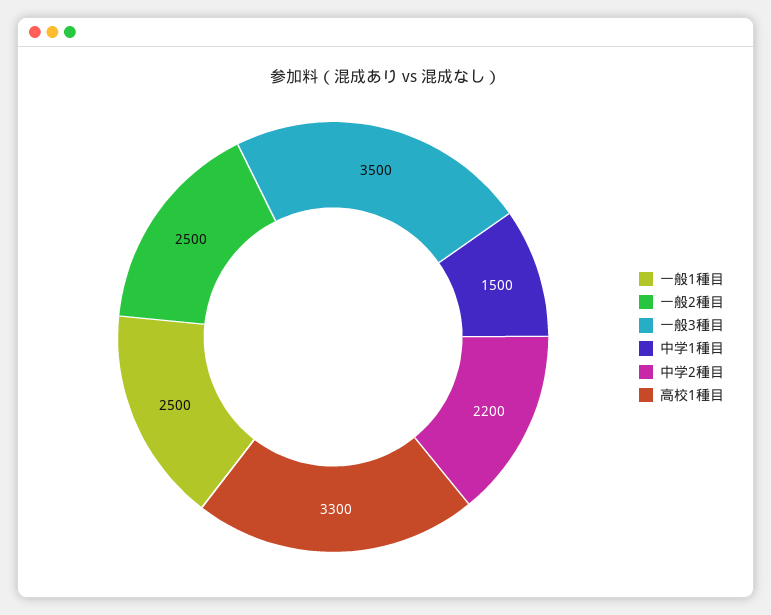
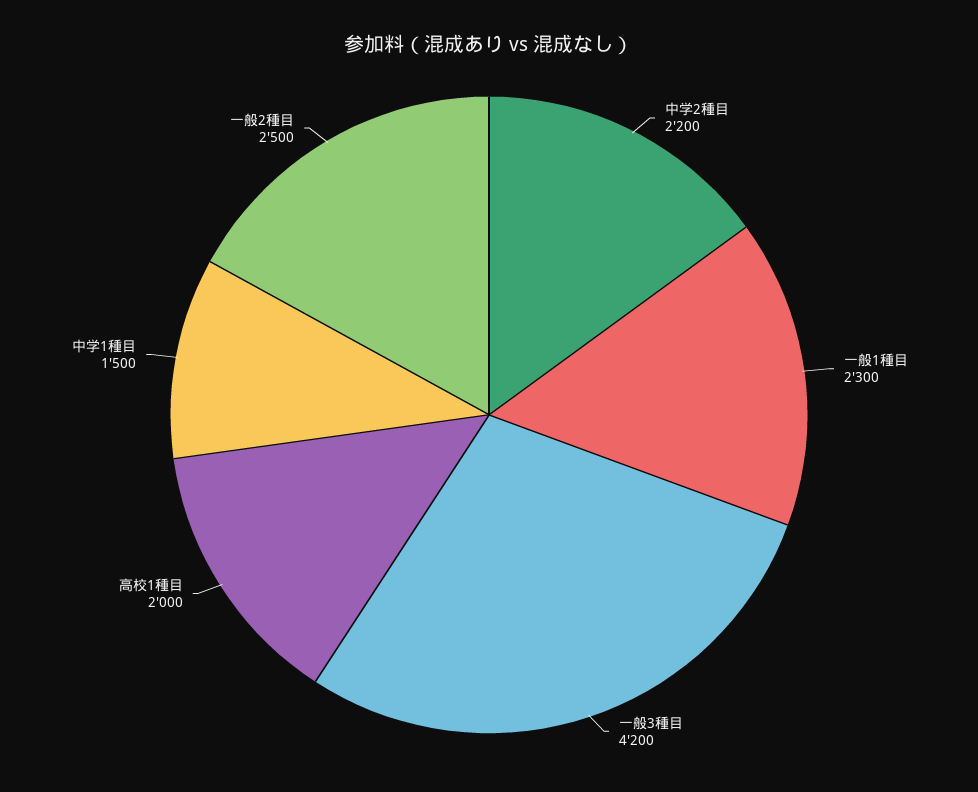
  {
-   "一般1種目": 2500,
+   "一般1種目": 2300,
    "一般2種目": 2500,
-   "一般3種目": 3500,
+   "一般3種目": 4200,
    "中学1種目": 1500,
    "中学2種目": 2200,
-   "高校1種目": 3300
+   "高校1種目": 2000
  }

